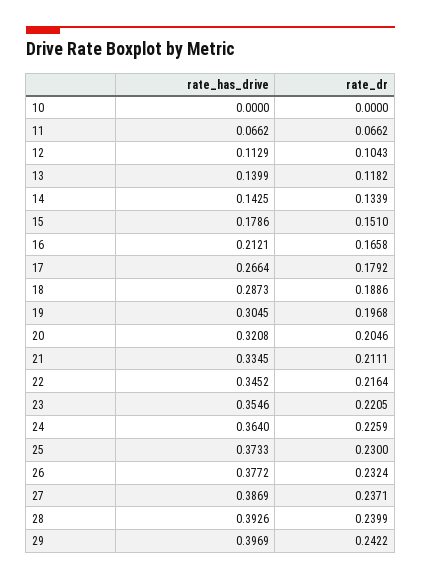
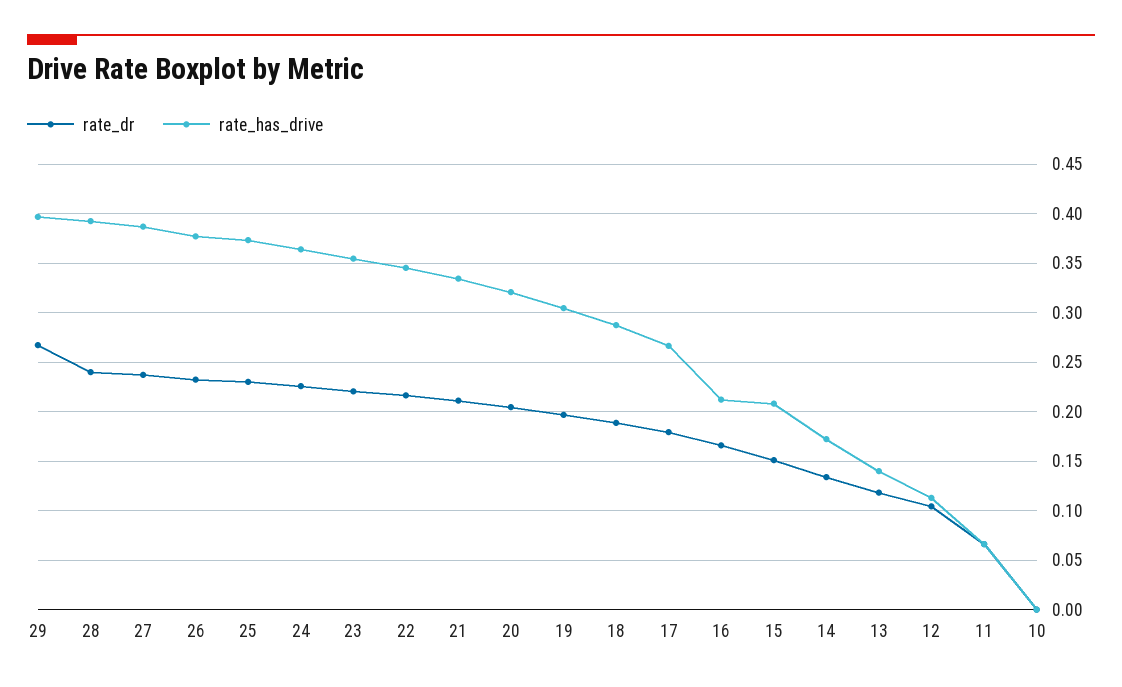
  {
    "rate_has_drive": {
      "10": 0,
      "11": 0.0662,
      "12": 0.1129,
      "13": 0.1399,
-     "14": 0.1425,
+     "14": 0.17,
-     "15": 0.1786,
+     "15": 0.21,
      "16": 0.2121,
      "17": 0.2664,
      "18": 0.2873,
      "19": 0.3045,
      "20": 0.3208,
      "21": 0.3345,
      "22": 0.3452,
      "23": 0.3546,
      "24": 0.364,
      "25": 0.3733,
      "26": 0.3772,
      "27": 0.3869,
      "28": 0.3926,
      "29": 0.3969
    },
    "rate_dr": {
      "10": 0,
      "11": 0.0662,
      "12": 0.1043,
      "13": 0.1182,
      "14": 0.1339,
      "15": 0.151,
      "16": 0.1658,
      "17": 0.1792,
      "18": 0.1886,
      "19": 0.1968,
      "20": 0.2046,
      "21": 0.2111,
      "22": 0.2164,
      "23": 0.2205,
      "24": 0.2259,
      "25": 0.23,
      "26": 0.2324,
      "27": 0.2371,
      "28": 0.2399,
-     "29": 0.2422
+     "29": 0.27
    }
  }

